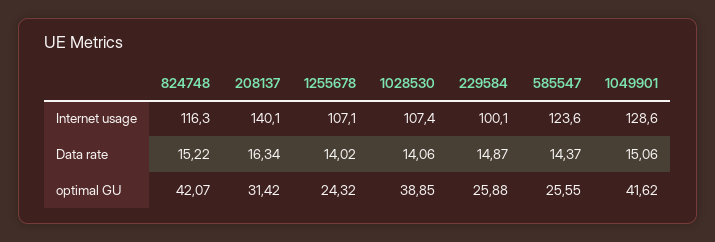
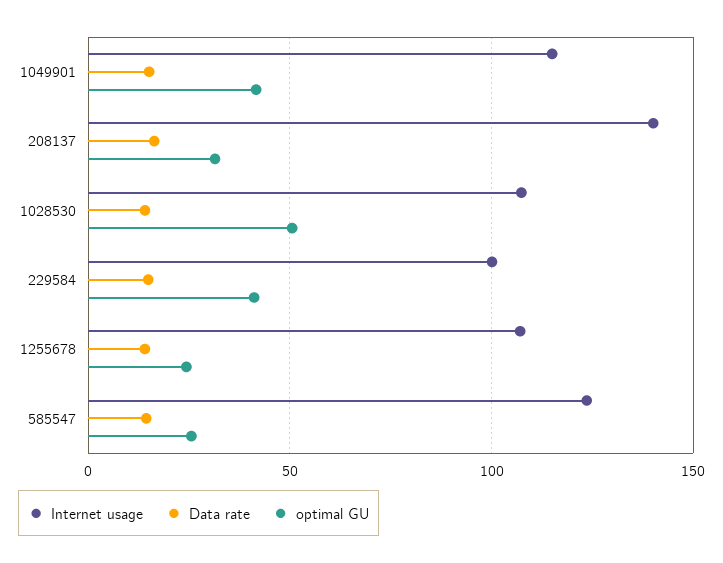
  {
    "Internet usage": {
-     "824748": 116.3,
      "208137": 140.1,
      "1255678": 107.1,
      "1028530": 107.4,
      "229584": 100.1,
      "585547": 123.6,
-     "1049901": 128.6
+     "1049901": 115
    },
    "Data rate": {
-     "824748": 15.22,
      "208137": 16.34,
      "1255678": 14.02,
      "1028530": 14.06,
      "229584": 14.87,
      "585547": 14.37,
      "1049901": 15.06
    },
    "optimal GU": {
-     "824748": 42.07,
      "208137": 31.42,
      "1255678": 24.32,
-     "1028530": 38.85,
+     "1028530": 50,
-     "229584": 25.88,
+     "229584": 40,
      "585547": 25.55,
      "1049901": 41.62
    }
  }

